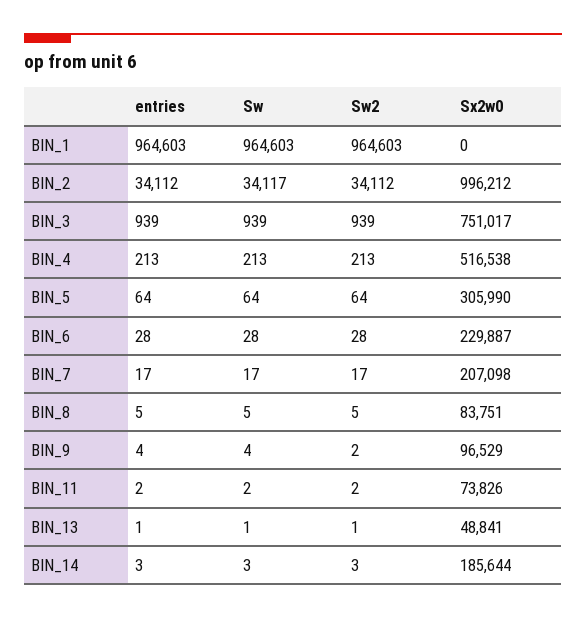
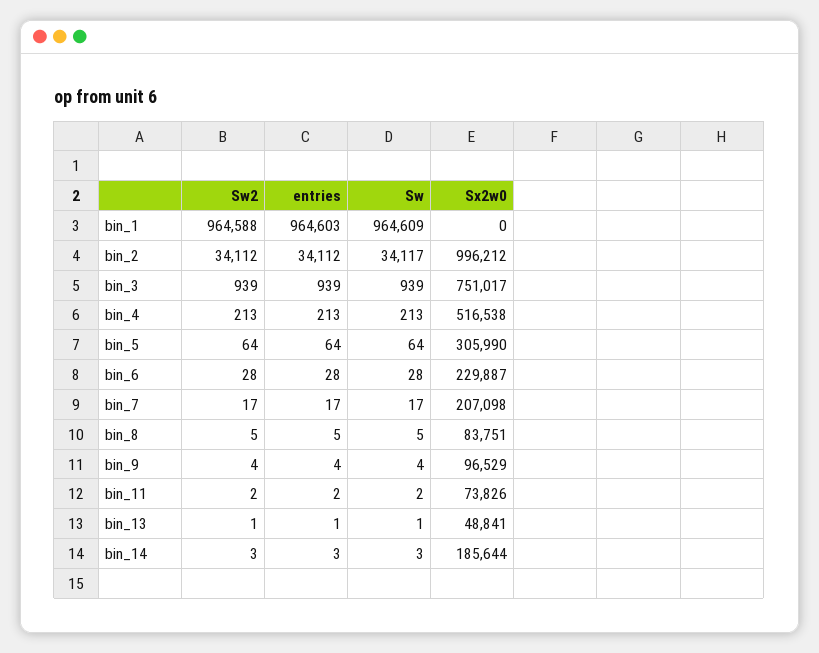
  {
    "entries": {
      "BIN_1": 964603,
      "BIN_2": 34112,
      "BIN_3": 939,
      "BIN_4": 213,
      "BIN_5": 64,
      "BIN_6": 28,
      "BIN_7": 17,
      "BIN_8": 5,
      "BIN_9": 4,
      "BIN_11": 2,
      "BIN_13": 1,
      "BIN_14": 3
    },
    "Sw": {
-     "BIN_1": 964603,
+     "BIN_1": 964609,
      "BIN_2": 34117,
      "BIN_3": 939,
      "BIN_4": 213,
      "BIN_5": 64,
      "BIN_6": 28,
      "BIN_7": 17,
      "BIN_8": 5,
      "BIN_9": 4,
      "BIN_11": 2,
      "BIN_13": 1,
      "BIN_14": 3
    },
    "Sw2": {
-     "BIN_1": 964603,
+     "BIN_1": 964588,
      "BIN_2": 34112,
      "BIN_3": 939,
      "BIN_4": 213,
      "BIN_5": 64,
      "BIN_6": 28,
      "BIN_7": 17,
      "BIN_8": 5,
-     "BIN_9": 2,
+     "BIN_9": 4,
      "BIN_11": 2,
      "BIN_13": 1,
      "BIN_14": 3
    },
    "Sx2w0": {
      "BIN_1": 0,
      "BIN_2": 996212,
      "BIN_3": 751017,
      "BIN_4": 516538,
      "BIN_5": 305990,
      "BIN_6": 229887,
      "BIN_7": 207098,
      "BIN_8": 83751,
      "BIN_9": 96529,
      "BIN_11": 73826,
      "BIN_13": 48841,
      "BIN_14": 185644
    }
  }

